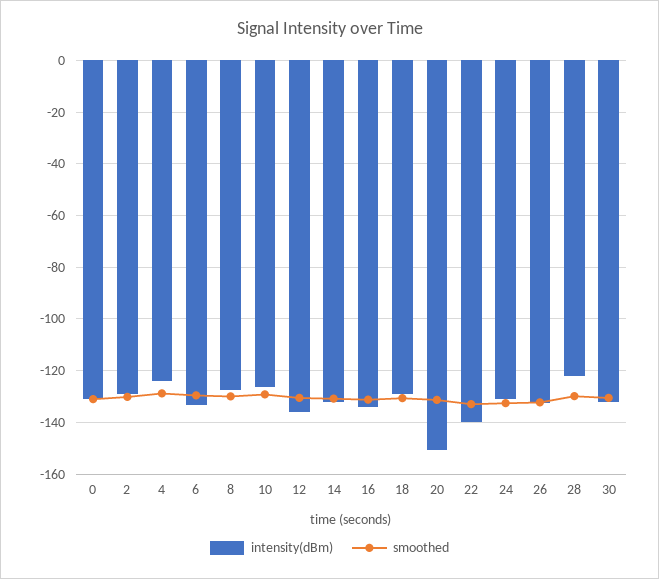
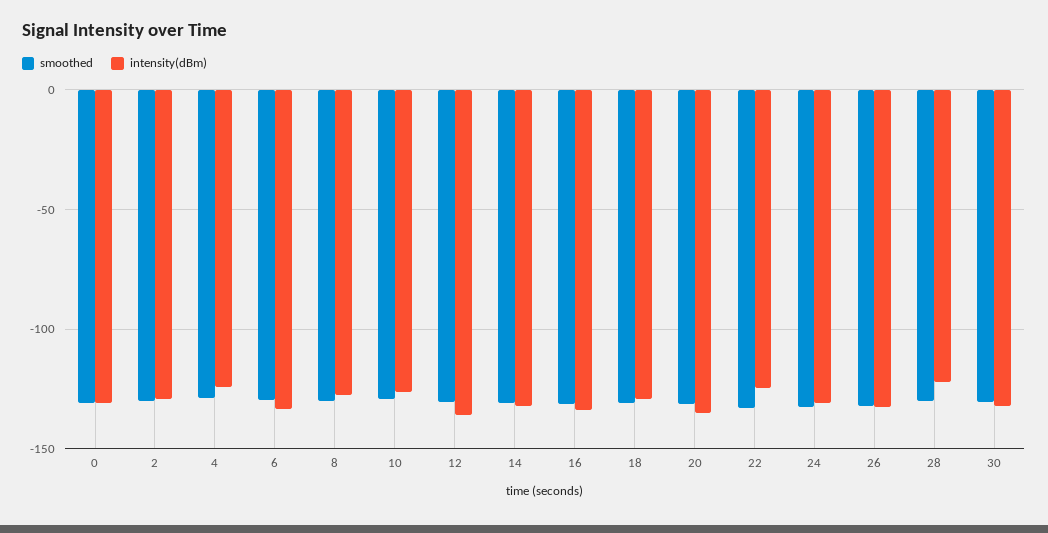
  {
    "intensity(dBm)": {
      "0": -130,
      "2": -130,
      "4": -125,
      "6": -132.5,
      "8": -127.5,
      "10": -127.5,
      "12": -135,
      "14": -132.5,
      "16": -135,
      "18": -130,
-     "20": -150,
+     "20": -135,
-     "22": -140,
+     "22": -125,
      "24": -130,
      "26": -132.5,
      "28": -122.5,
      "30": -132.5
    },
    "smoothed": {
      "0": -130,
      "2": -130,
      "4": -130,
      "6": -130,
      "8": -130,
      "10": -130,
      "12": -130,
      "14": -130,
      "16": -130,
      "18": -130,
      "20": -132.5,
      "22": -132.5,
      "24": -132.5,
      "26": -132.5,
      "28": -130,
      "30": -130
    }
  }

